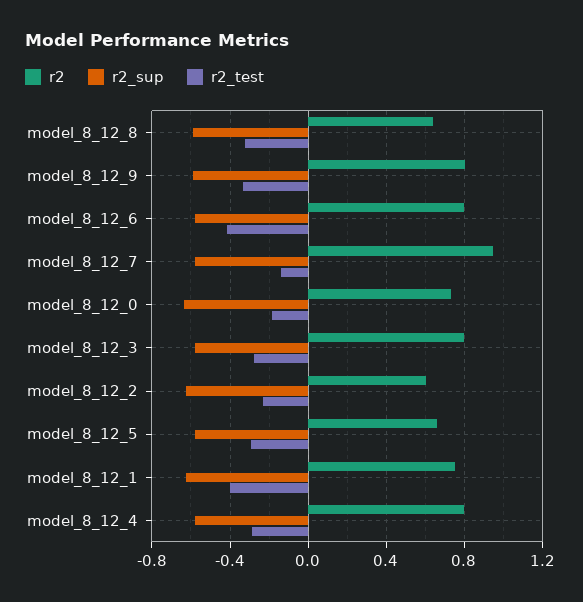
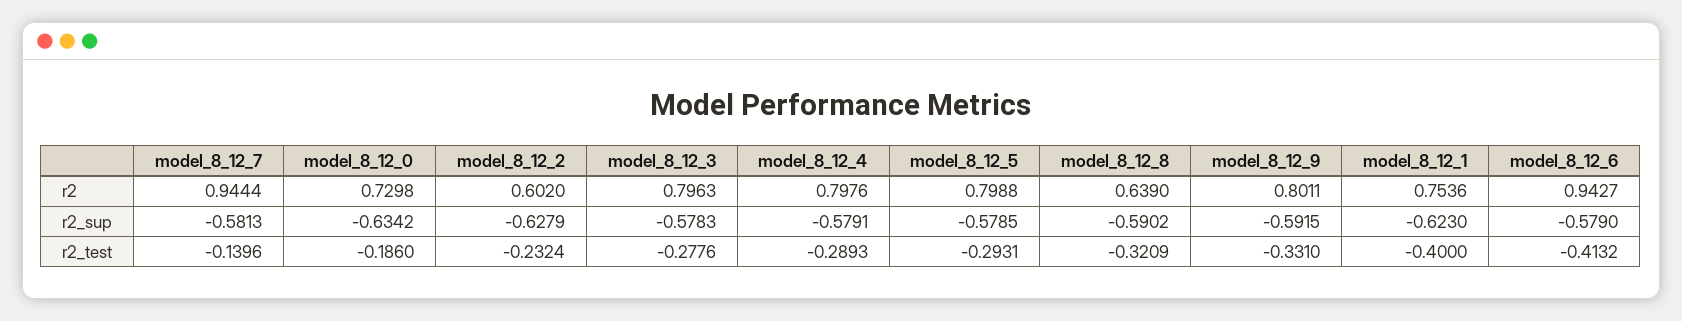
  {
    "r2": {
      "model_8_12_8": 0.639,
      "model_8_12_9": 0.8011,
-     "model_8_12_6": 0.8,
+     "model_8_12_6": 0.9427,
      "model_8_12_7": 0.9444,
      "model_8_12_0": 0.7298,
      "model_8_12_3": 0.7963,
      "model_8_12_2": 0.602,
-     "model_8_12_5": 0.65,
+     "model_8_12_5": 0.7988,
      "model_8_12_1": 0.7536,
      "model_8_12_4": 0.7976
    },
    "r2_sup": {
      "model_8_12_8": -0.5902,
      "model_8_12_9": -0.5915,
      "model_8_12_6": -0.579,
      "model_8_12_7": -0.5813,
      "model_8_12_0": -0.6342,
      "model_8_12_3": -0.5783,
      "model_8_12_2": -0.6279,
      "model_8_12_5": -0.5785,
      "model_8_12_1": -0.623,
      "model_8_12_4": -0.5791
    },
    "r2_test": {
      "model_8_12_8": -0.3209,
      "model_8_12_9": -0.331,
      "model_8_12_6": -0.4132,
      "model_8_12_7": -0.1396,
      "model_8_12_0": -0.186,
      "model_8_12_3": -0.2776,
      "model_8_12_2": -0.2324,
      "model_8_12_5": -0.2931,
      "model_8_12_1": -0.4,
      "model_8_12_4": -0.2893
    }
  }

